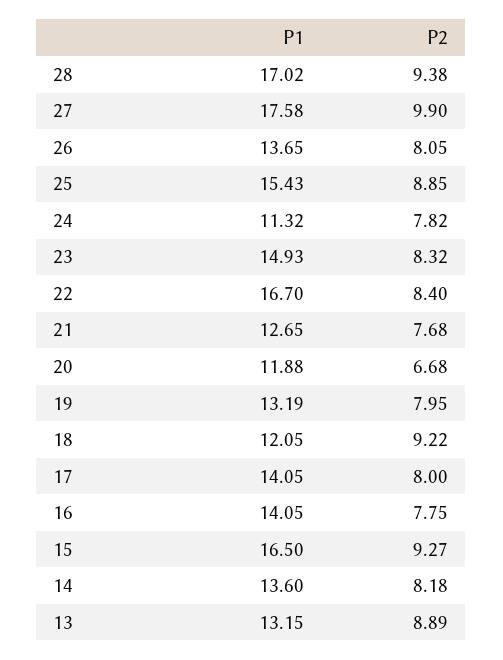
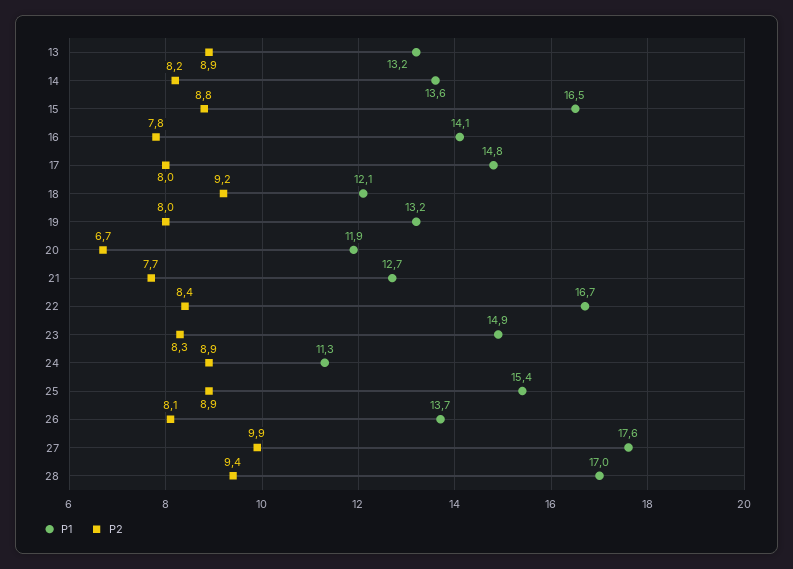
  {
    "P1": {
      "28": 17.02,
      "27": 17.58,
      "26": 13.65,
      "25": 15.43,
      "24": 11.32,
      "23": 14.93,
      "22": 16.7,
      "21": 12.65,
      "20": 11.88,
      "19": 13.19,
      "18": 12.05,
-     "17": 14.05,
+     "17": 14.8,
      "16": 14.05,
      "15": 16.5,
      "14": 13.6,
      "13": 13.15
    },
    "P2": {
      "28": 9.38,
      "27": 9.9,
      "26": 8.05,
      "25": 8.85,
-     "24": 7.82,
+     "24": 8.9,
      "23": 8.32,
      "22": 8.4,
      "21": 7.68,
      "20": 6.68,
      "19": 7.95,
      "18": 9.22,
      "17": 8,
      "16": 7.75,
-     "15": 9.27,
+     "15": 8.8,
      "14": 8.18,
      "13": 8.89
    }
  }

